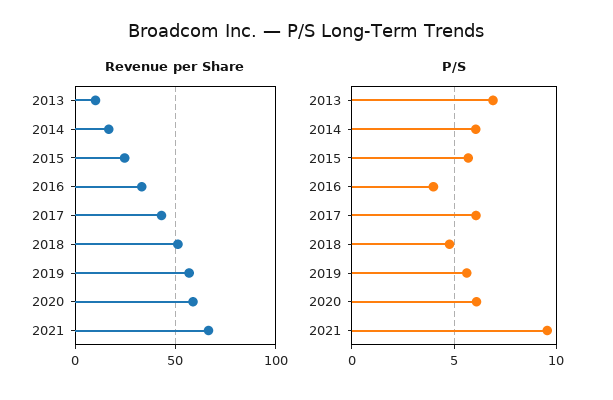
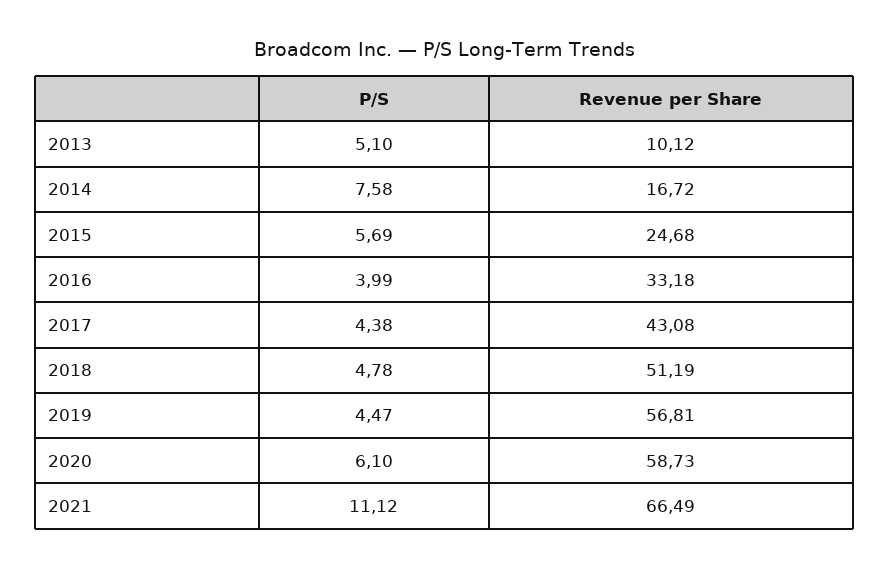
  {
    "Revenue per Share": {
      "2013": 10.12,
      "2014": 16.72,
      "2015": 24.68,
      "2016": 33.18,
      "2017": 43.08,
      "2018": 51.19,
      "2019": 56.81,
      "2020": 58.73,
      "2021": 66.49
    },
    "P/S": {
-     "2013": 7,
+     "2013": 5.1,
-     "2014": 6,
+     "2014": 7.58,
      "2015": 5.69,
      "2016": 3.99,
-     "2017": 6,
+     "2017": 4.38,
      "2018": 4.78,
-     "2019": 5.5,
+     "2019": 4.47,
      "2020": 6.1,
-     "2021": 9.5
+     "2021": 11.12
    }
  }

